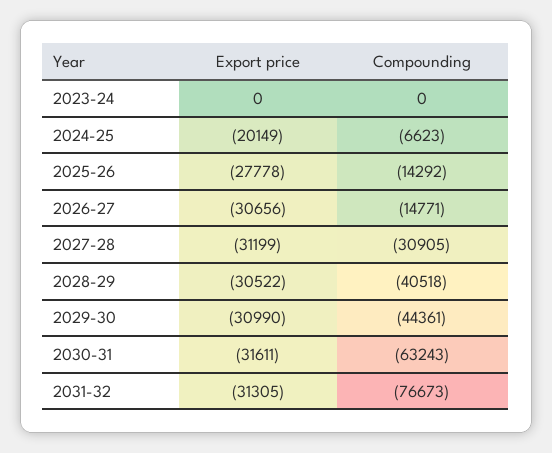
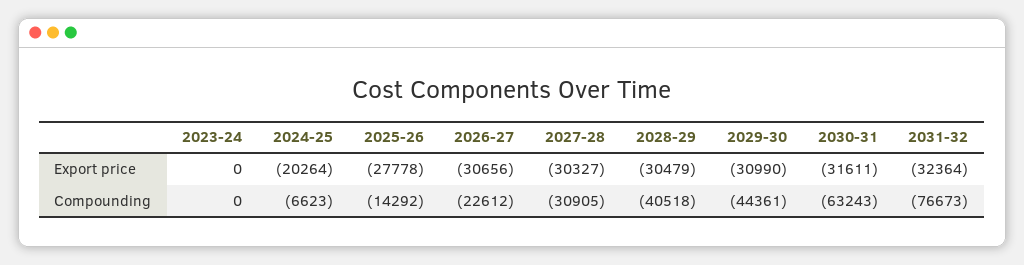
  {
    "Export price": {
      "2023-24": 0,
-     "2024-25": -20149,
+     "2024-25": -20264,
      "2025-26": -27778,
      "2026-27": -30656,
-     "2027-28": -31199,
+     "2027-28": -30327,
-     "2028-29": -30522,
+     "2028-29": -30479,
      "2029-30": -30990,
      "2030-31": -31611,
-     "2031-32": -31305
+     "2031-32": -32364
    },
    "Compounding": {
      "2023-24": 0,
      "2024-25": -6623,
      "2025-26": -14292,
-     "2026-27": -14771,
+     "2026-27": -22612,
      "2027-28": -30905,
      "2028-29": -40518,
      "2029-30": -44361,
      "2030-31": -63243,
      "2031-32": -76673
    }
  }

